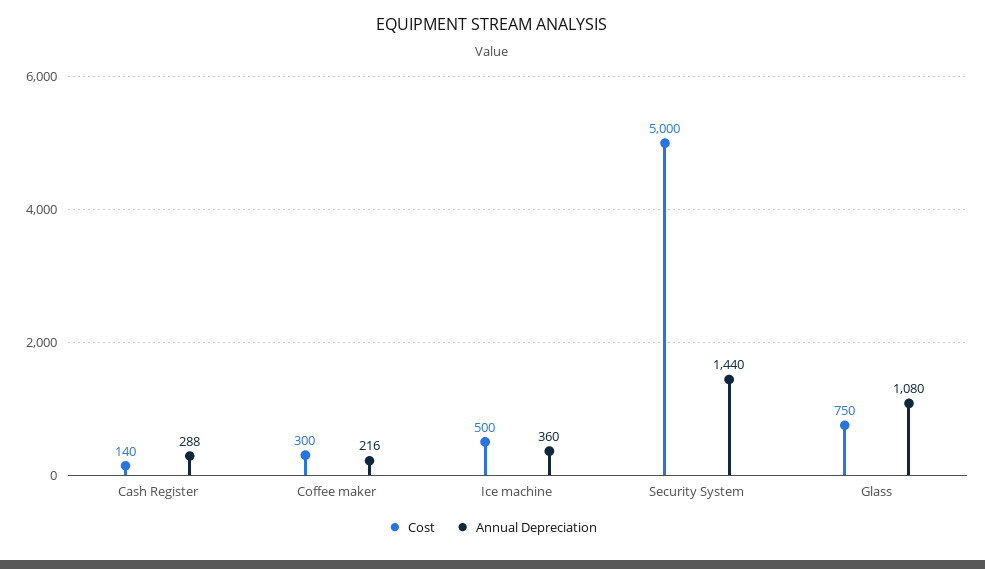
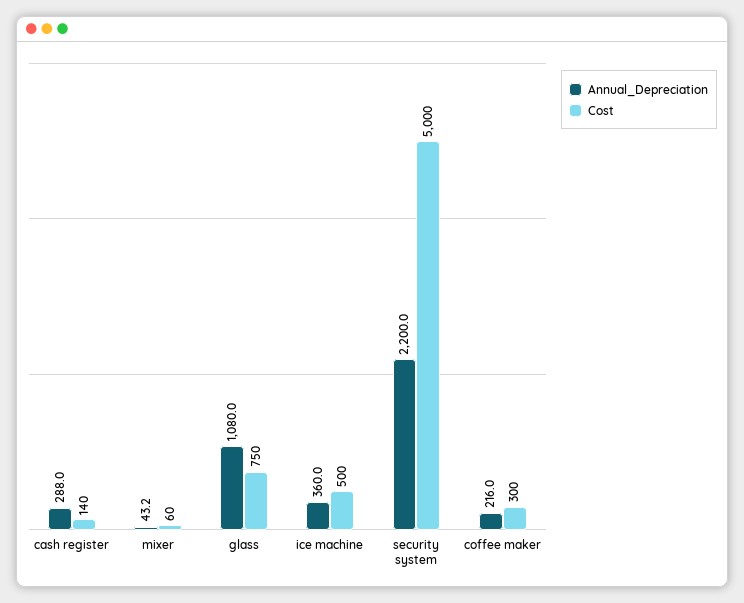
  {
    "Cost": {
      "Cash Register": 140,
      "Coffee maker": 300,
      "Ice machine": 500,
      "Security System": 5000,
-     "Glass": 750
+     "Glass": 750,
+     "mixer": 60
    },
    "Annual Depreciation": {
      "Cash Register": 288,
      "Coffee maker": 216,
      "Ice machine": 360,
-     "Security System": 1440,
+     "Security System": 2200,
-     "Glass": 1080
+     "Glass": 1080,
+     "mixer": 43.2
    }
  }

